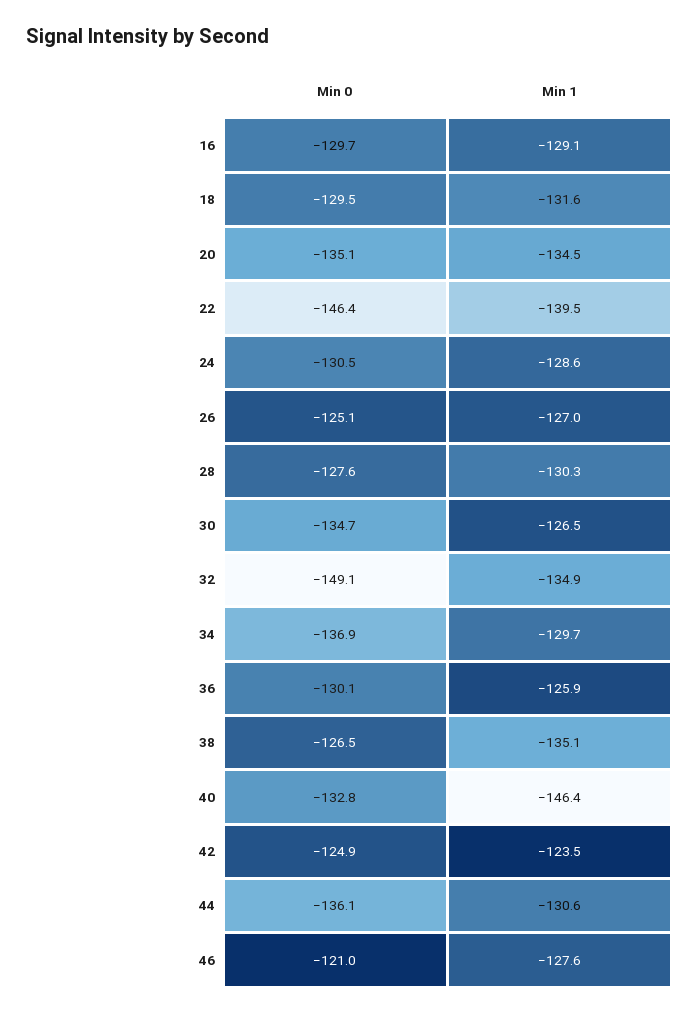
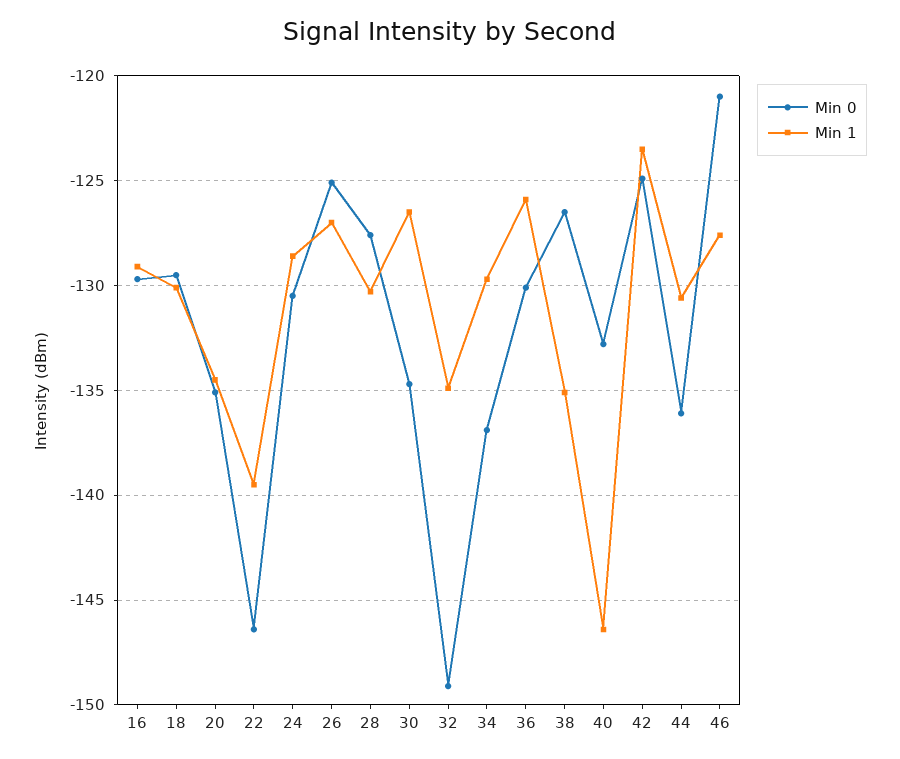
  {
    "Min 0": {
      "16": -129.7,
      "18": -129.5,
      "20": -135.1,
      "22": -146.4,
      "24": -130.5,
      "26": -125.1,
      "28": -127.6,
      "30": -134.7,
      "32": -149.1,
      "34": -136.9,
      "36": -130.1,
      "38": -126.5,
      "40": -132.8,
      "42": -124.9,
      "44": -136.1,
      "46": -121
    },
    "Min 1": {
      "16": -129.1,
-     "18": -131.6,
+     "18": -130,
      "20": -134.5,
      "22": -139.5,
      "24": -128.6,
      "26": -127,
      "28": -130.3,
      "30": -126.5,
      "32": -134.9,
      "34": -129.7,
      "36": -125.9,
      "38": -135.1,
      "40": -146.4,
      "42": -123.5,
      "44": -130.6,
      "46": -127.6
    }
  }

